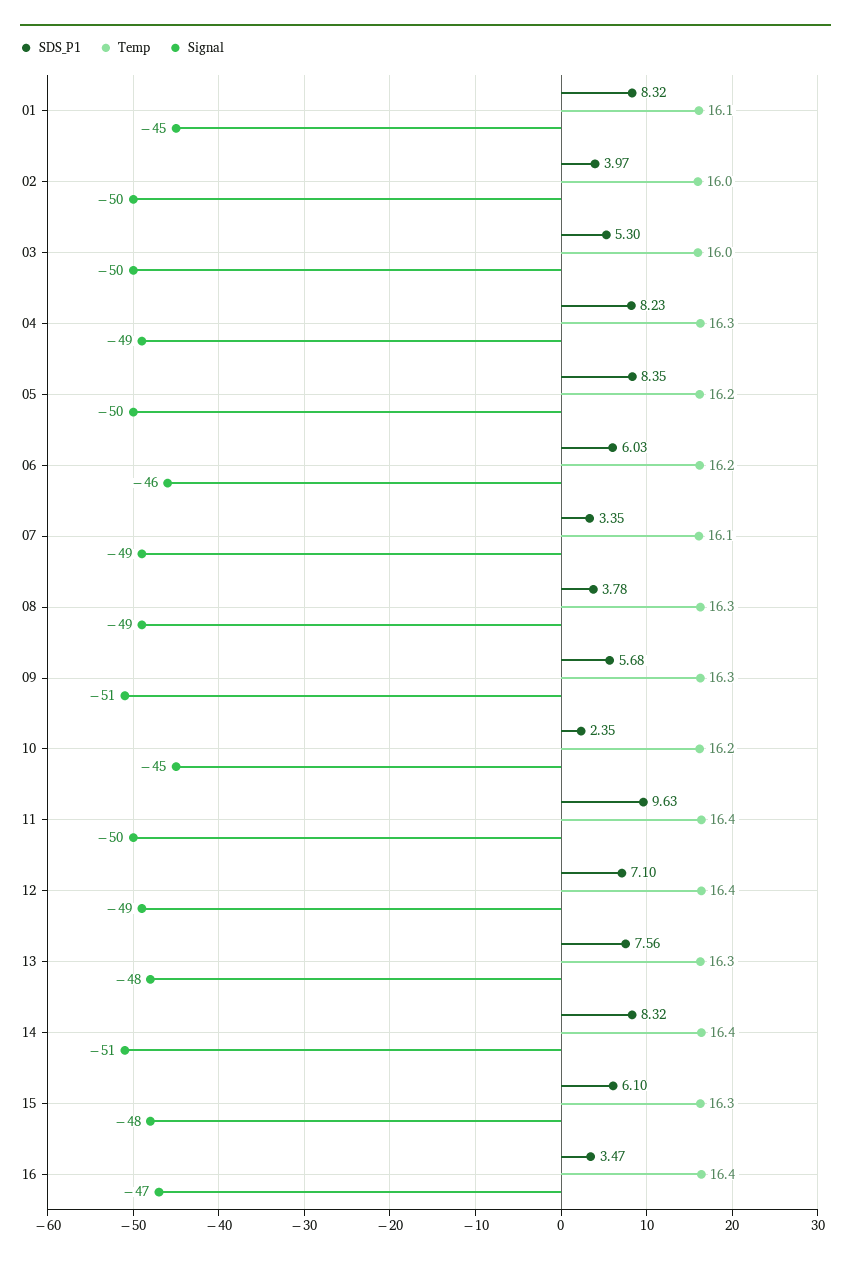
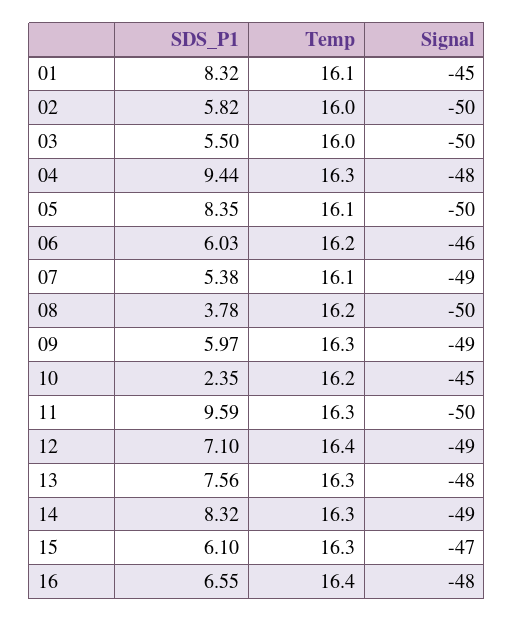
  {
    "SDS_P1": {
      "01": 8.32,
-     "02": 3.97,
+     "02": 5.82,
-     "03": 5.3,
+     "03": 5.5,
-     "04": 8.23,
+     "04": 9.44,
      "05": 8.35,
      "06": 6.03,
-     "07": 3.35,
+     "07": 5.38,
      "08": 3.78,
-     "09": 5.68,
+     "09": 5.97,
      "10": 2.35,
-     "11": 9.63,
+     "11": 9.59,
      "12": 7.1,
      "13": 7.56,
      "14": 8.32,
      "15": 6.1,
-     "16": 3.47
+     "16": 6.55
    },
    "Temp": {
      "01": 16.1,
      "02": 16,
      "03": 16,
      "04": 16.3,
-     "05": 16.2,
+     "05": 16.1,
      "06": 16.2,
      "07": 16.1,
-     "08": 16.3,
+     "08": 16.2,
      "09": 16.3,
      "10": 16.2,
-     "11": 16.4,
+     "11": 16.3,
      "12": 16.4,
      "13": 16.3,
-     "14": 16.4,
+     "14": 16.3,
      "15": 16.3,
      "16": 16.4
    },
    "Signal": {
      "01": -45,
      "02": -50,
      "03": -50,
-     "04": -49,
+     "04": -48,
      "05": -50,
      "06": -46,
      "07": -49,
-     "08": -49,
+     "08": -50,
-     "09": -51,
+     "09": -49,
      "10": -45,
      "11": -50,
      "12": -49,
      "13": -48,
-     "14": -51,
+     "14": -49,
-     "15": -48,
+     "15": -47,
-     "16": -47
+     "16": -48
    }
  }

